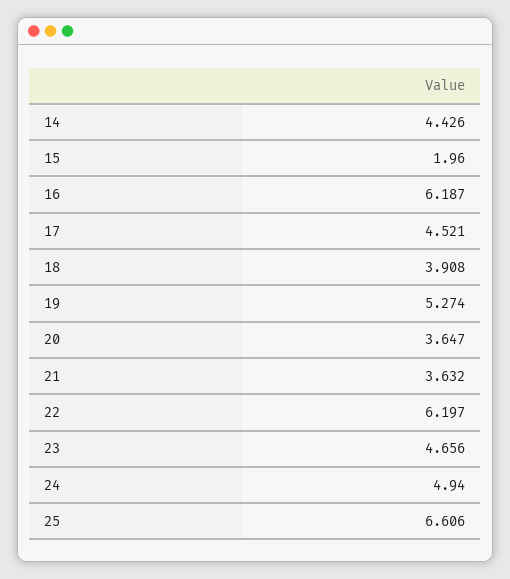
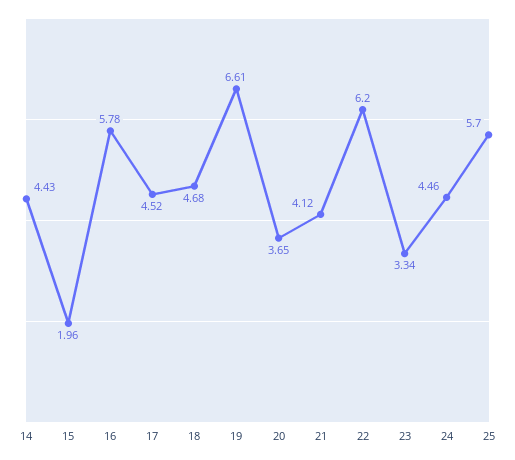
  {
    "14": 4.426,
    "15": 1.96,
-   "16": 6.187,
+   "16": 5.78,
    "17": 4.521,
-   "18": 3.908,
+   "18": 4.68,
-   "19": 5.274,
+   "19": 6.61,
    "20": 3.647,
-   "21": 3.632,
+   "21": 4.12,
    "22": 6.197,
-   "23": 4.656,
+   "23": 3.34,
-   "24": 4.94,
+   "24": 4.46,
-   "25": 6.606
+   "25": 5.7
  }

